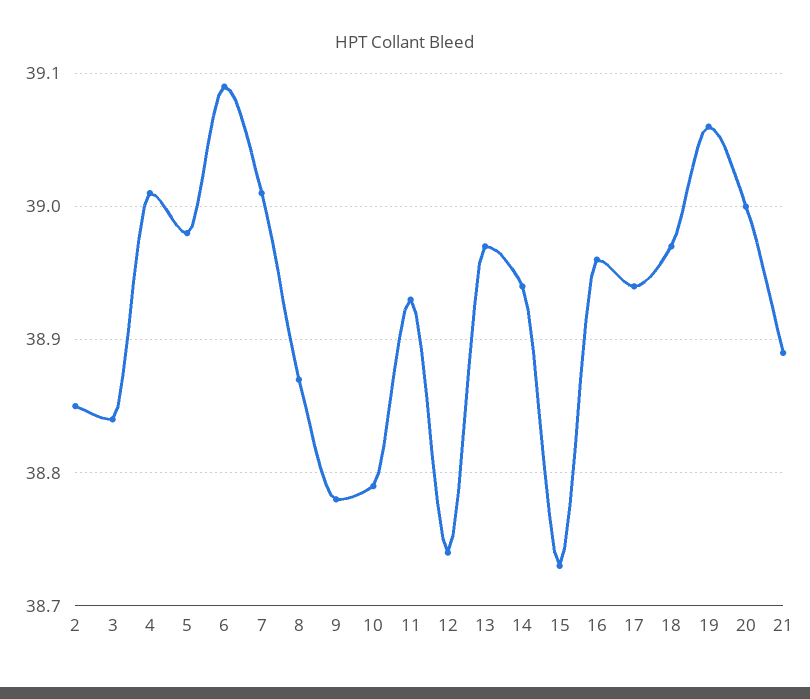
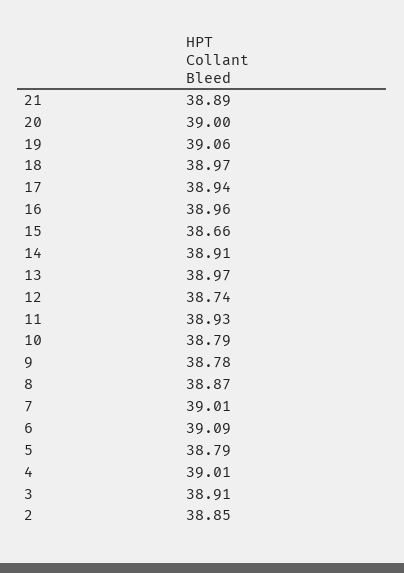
  {
    "2": 38.85,
-   "3": 38.84,
+   "3": 38.91,
    "4": 39.01,
-   "5": 38.98,
+   "5": 38.79,
    "6": 39.09,
    "7": 39.01,
    "8": 38.87,
    "9": 38.78,
    "10": 38.79,
    "11": 38.93,
    "12": 38.74,
    "13": 38.97,
-   "14": 38.94,
+   "14": 38.91,
-   "15": 38.73,
+   "15": 38.66,
    "16": 38.96,
    "17": 38.94,
    "18": 38.97,
    "19": 39.06,
    "20": 39,
    "21": 38.89
  }

